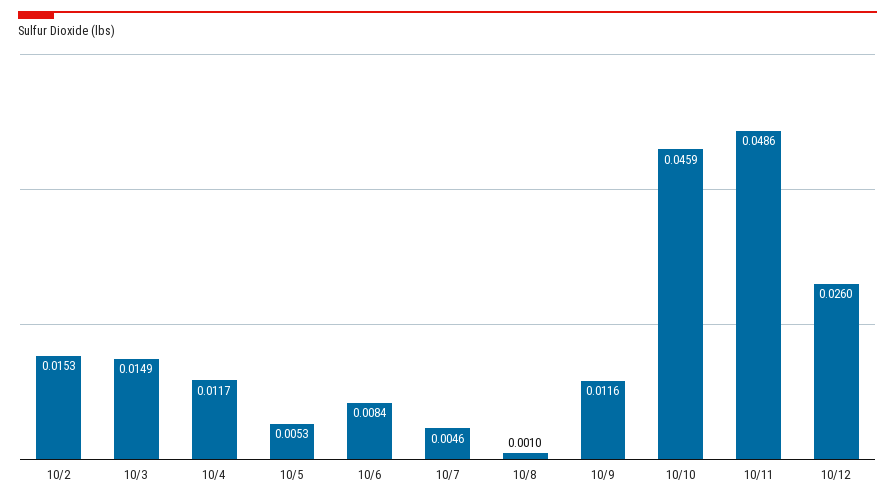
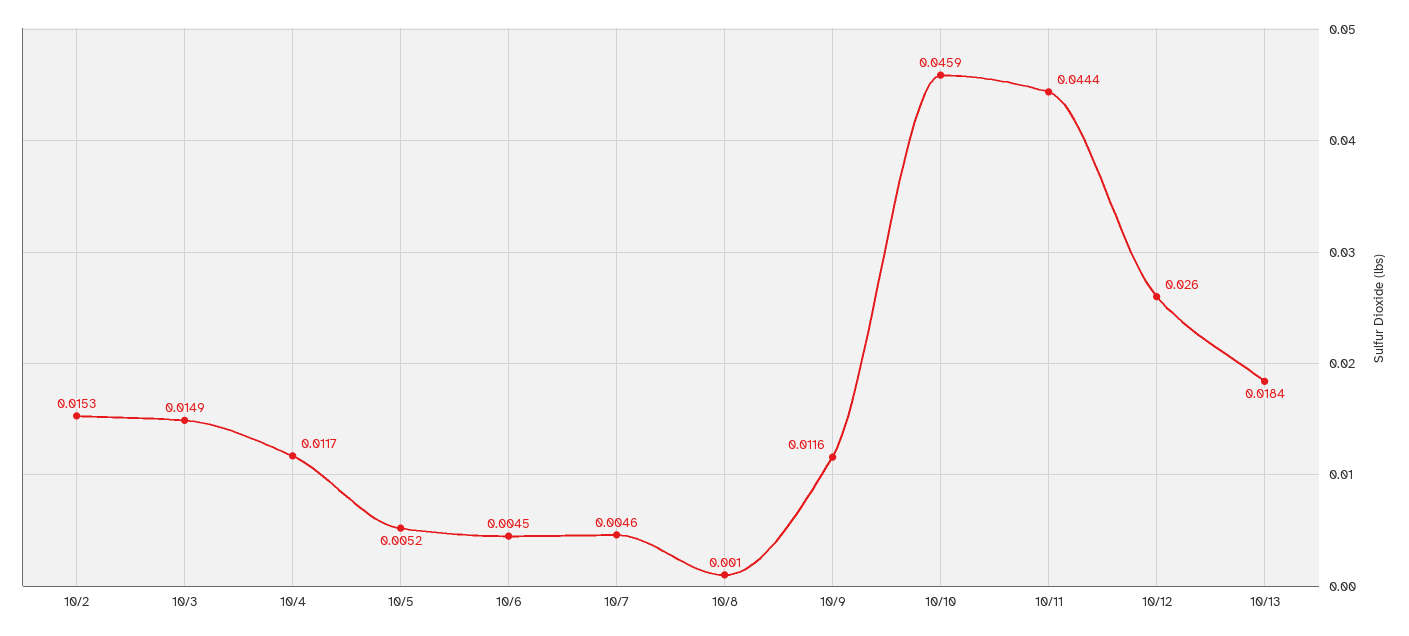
  {
    "10/2": 0.0153,
    "10/3": 0.0149,
    "10/4": 0.0117,
-   "10/5": 0.0053,
+   "10/5": 0.0052,
-   "10/6": 0.0084,
+   "10/6": 0.0045,
    "10/7": 0.0046,
    "10/8": 0.001,
    "10/9": 0.0116,
    "10/10": 0.0459,
-   "10/11": 0.0486,
+   "10/11": 0.0444,
-   "10/12": 0.026
+   "10/12": 0.026,
+   "10/13": 0.0184
  }

